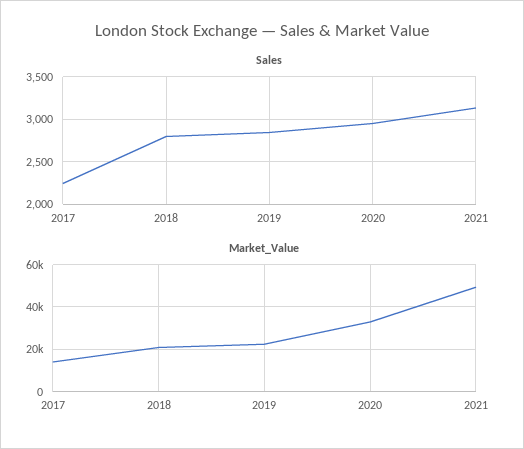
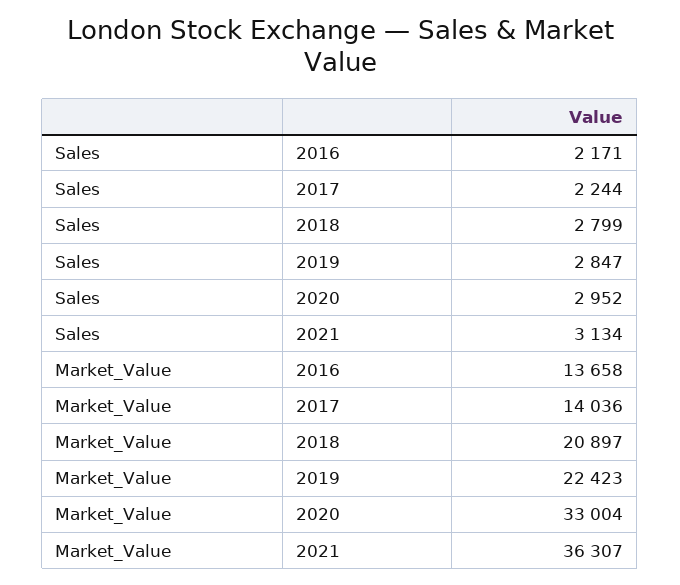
  {
    "Sales": {
      "2017": 2244,
      "2018": 2799,
      "2019": 2847,
      "2020": 2952,
-     "2021": 3134
+     "2021": 3134,
+     "2016": 2171
    },
    "Market_Value": {
      "2017": 14036,
      "2018": 20897,
      "2019": 22423,
      "2020": 33004,
-     "2021": 50000
+     "2021": 36307,
+     "2016": 13658
    }
  }

